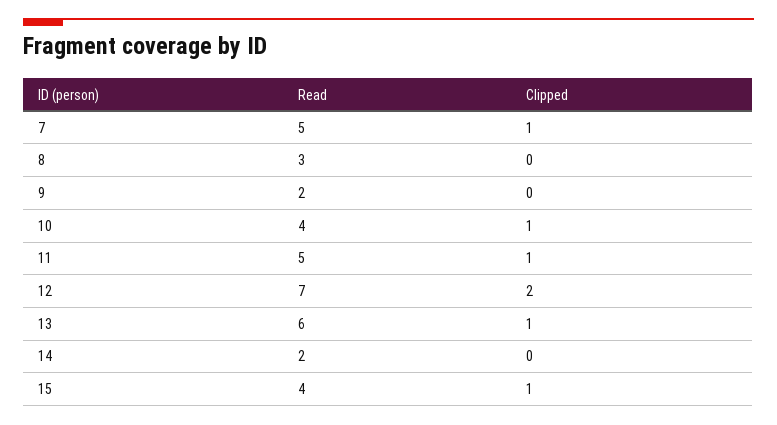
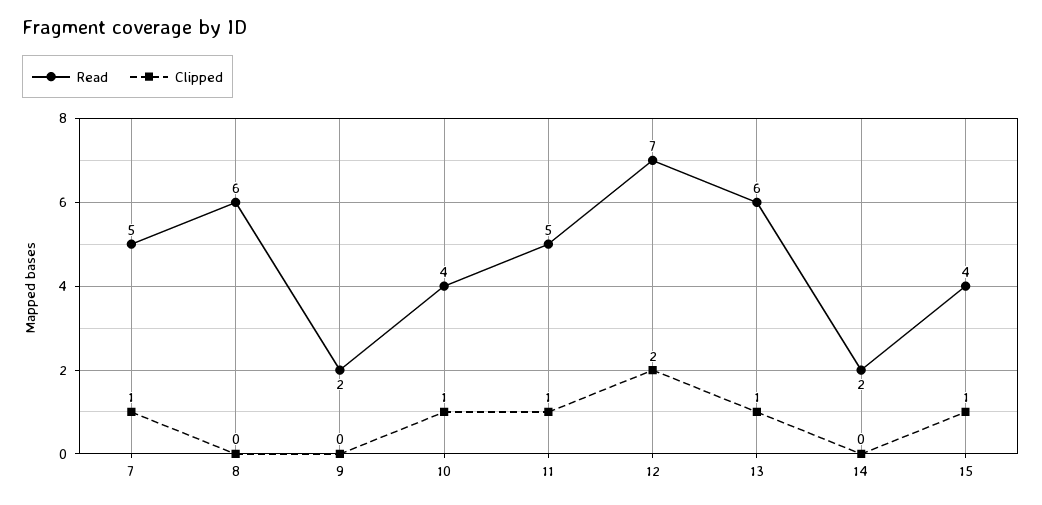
  {
    "Read": {
      "7": 5,
-     "8": 3,
+     "8": 6,
      "9": 2,
      "10": 4,
      "11": 5,
      "12": 7,
      "13": 6,
      "14": 2,
      "15": 4
    },
    "Clipped": {
      "7": 1,
      "8": 0,
      "9": 0,
      "10": 1,
      "11": 1,
      "12": 2,
      "13": 1,
      "14": 0,
      "15": 1
    }
  }

